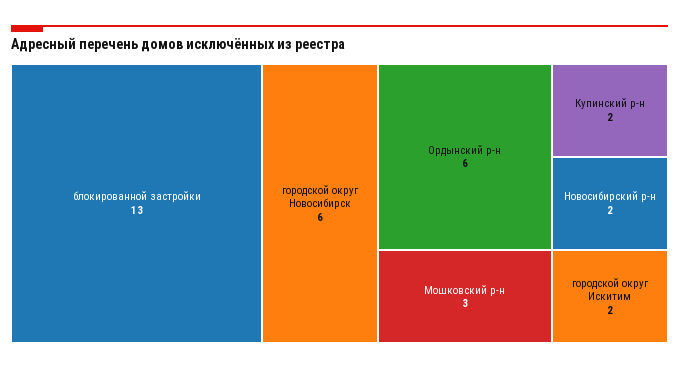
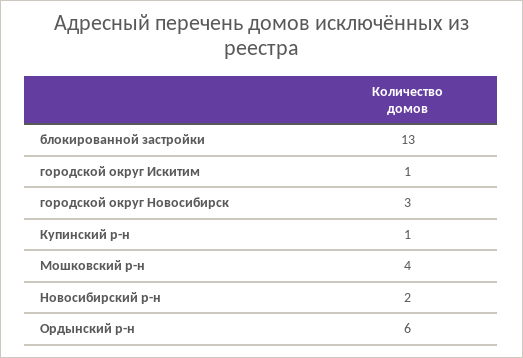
  {
    "блокированной застройки": 13,
-   "городской округ Новосибирск": 6,
+   "городской округ Новосибирск": 3,
    "Ордынский р-н": 6,
-   "Мошковский р-н": 3,
+   "Мошковский р-н": 4,
-   "Купинский р-н": 2,
+   "Купинский р-н": 1,
    "Новосибирский р-н": 2,
-   "городской округ Искитим": 2
+   "городской округ Искитим": 1
  }

